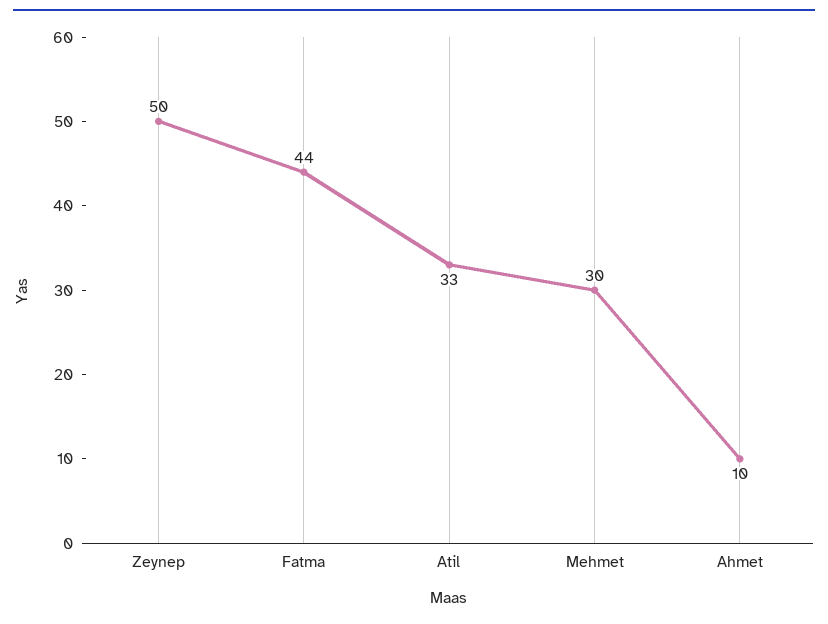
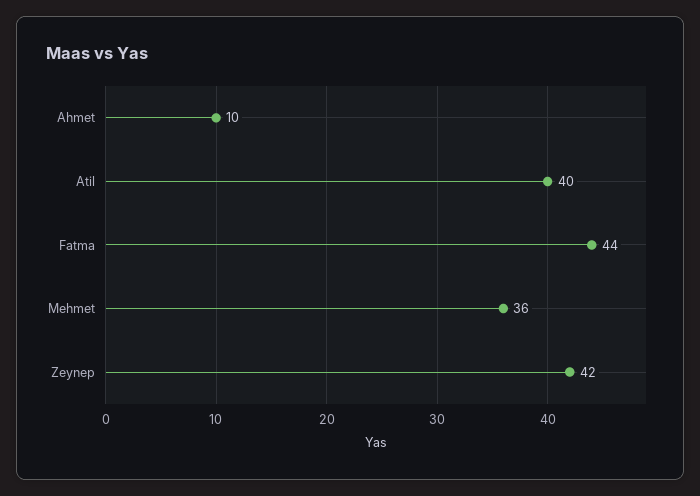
  {
-   "Zeynep": 50,
+   "Zeynep": 42,
    "Fatma": 44,
-   "Atil": 33,
+   "Atil": 40,
-   "Mehmet": 30,
+   "Mehmet": 36,
    "Ahmet": 10
  }

